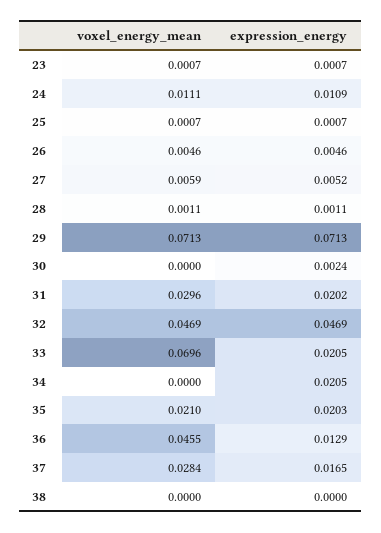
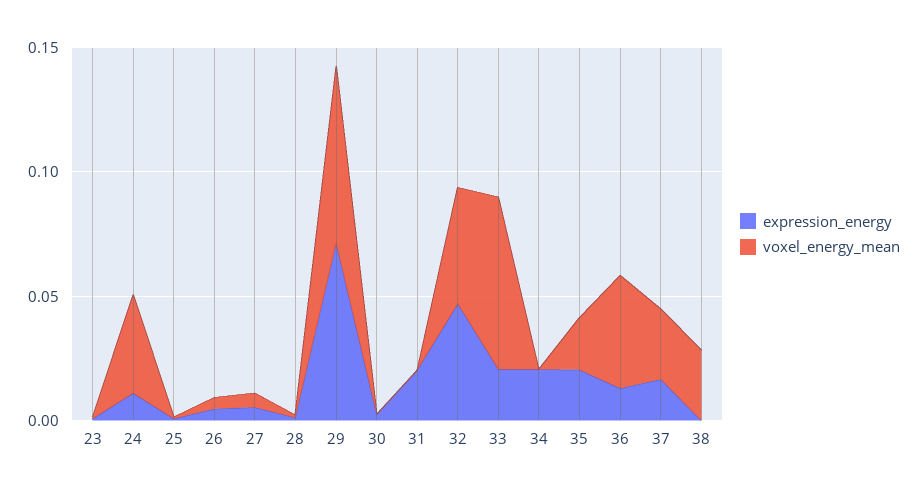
  {
    "voxel_energy_mean": {
      "23": 0.0007,
-     "24": 0.0111,
+     "24": 0.04,
      "25": 0.0007,
      "26": 0.0046,
      "27": 0.0059,
      "28": 0.0011,
      "29": 0.0713,
      "30": 0,
-     "31": 0.0296,
+     "31": 0,
      "32": 0.0469,
      "33": 0.0696,
      "34": 0,
      "35": 0.021,
      "36": 0.0455,
      "37": 0.0284,
-     "38": 0
+     "38": 0.03
    },
    "expression_energy": {
      "23": 0.0007,
      "24": 0.0109,
      "25": 0.0007,
      "26": 0.0046,
      "27": 0.0052,
      "28": 0.0011,
      "29": 0.0713,
      "30": 0.0024,
      "31": 0.0202,
      "32": 0.0469,
      "33": 0.0205,
      "34": 0.0205,
      "35": 0.0203,
      "36": 0.0129,
      "37": 0.0165,
      "38": 0
    }
  }

